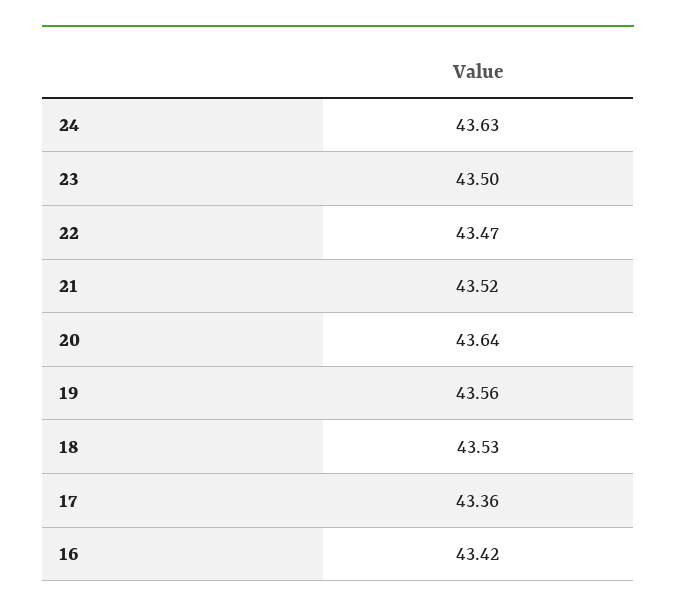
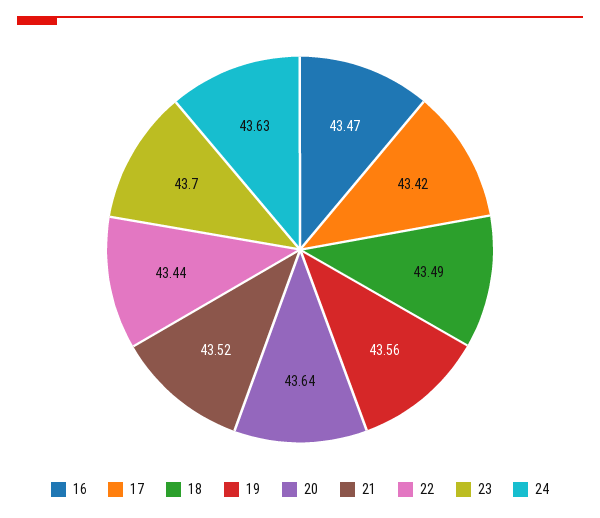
  {
    "24": 43.63,
-   "23": 43.5,
+   "23": 43.7,
-   "22": 43.47,
+   "22": 43.44,
    "21": 43.52,
    "20": 43.64,
    "19": 43.56,
-   "18": 43.53,
+   "18": 43.49,
-   "17": 43.36,
+   "17": 43.42,
-   "16": 43.42
+   "16": 43.47
  }

